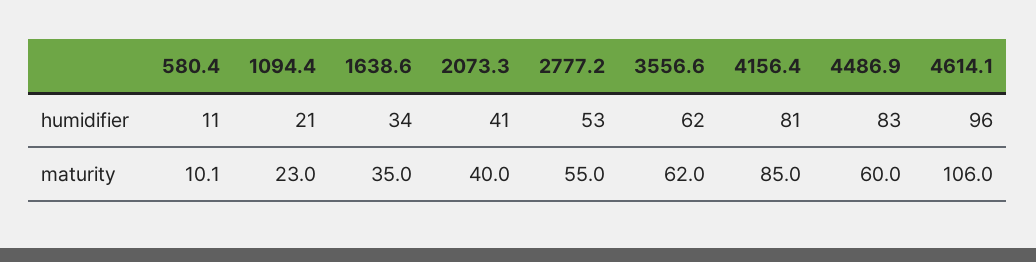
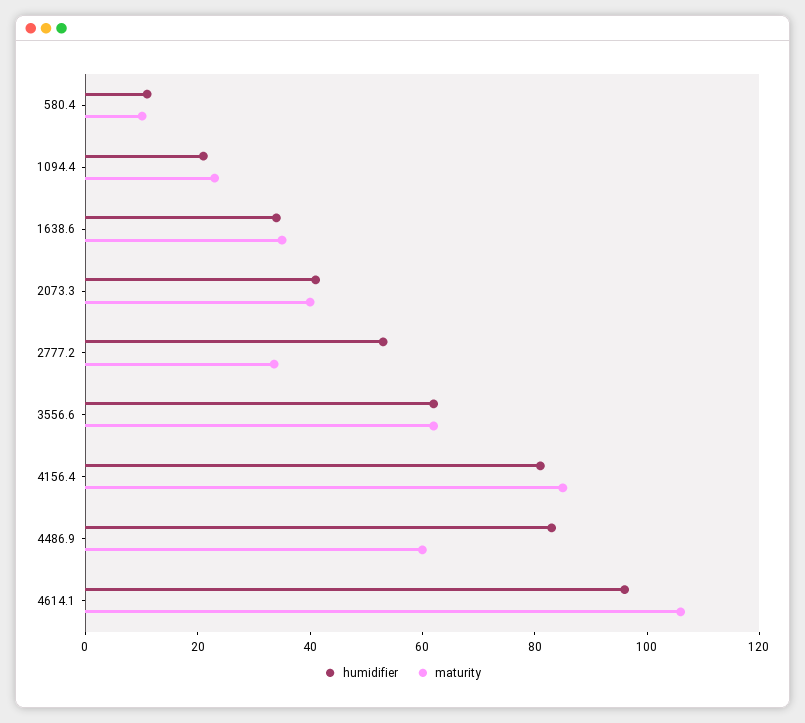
  {
    "humidifier": {
      "580.4": 11,
      "1094.4": 21,
      "1638.6": 34,
      "2073.3": 41,
      "2777.2": 53,
      "3556.6": 62,
      "4156.4": 81,
      "4486.9": 83,
      "4614.1": 96
    },
    "maturity": {
      "580.4": 10.1,
      "1094.4": 23,
      "1638.6": 35,
      "2073.3": 40,
-     "2777.2": 55,
+     "2777.2": 35,
      "3556.6": 62,
      "4156.4": 85,
      "4486.9": 60,
      "4614.1": 106
    }
  }

